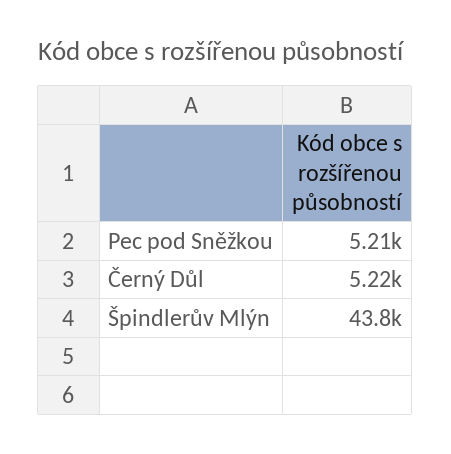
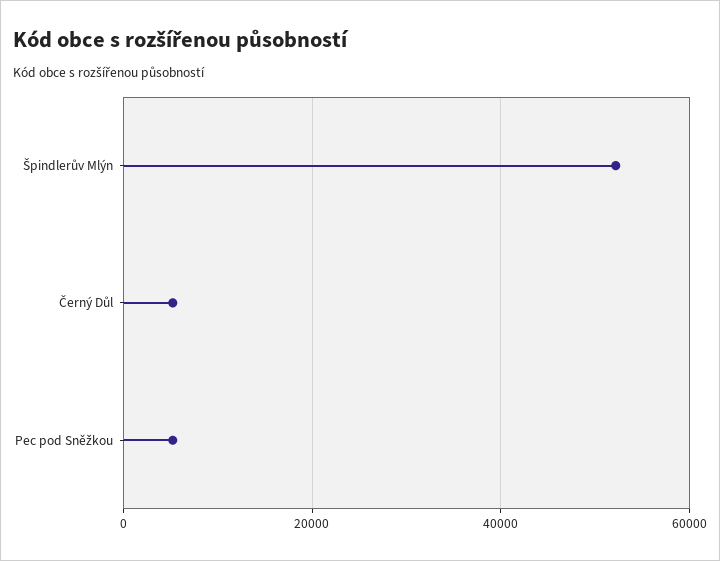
  {
    "Pec pod Sněžkou": 5210,
    "Černý Důl": 5220,
-   "Špindlerův Mlýn": 43800
+   "Špindlerův Mlýn": 52000
  }

